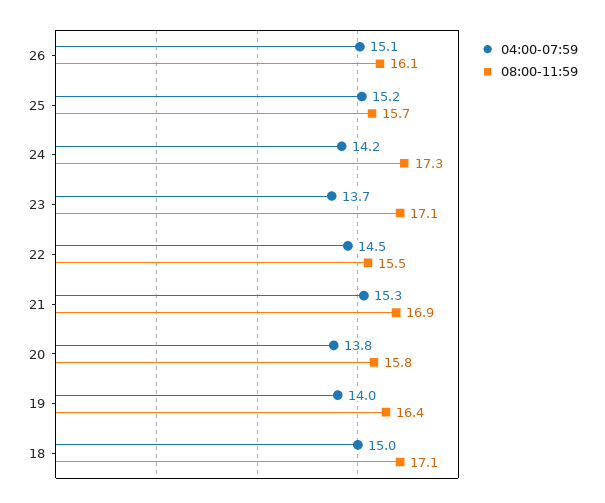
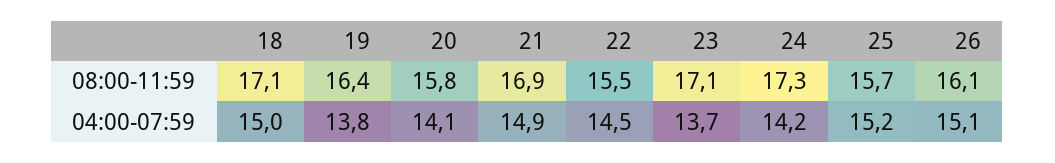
  {
    "04:00-07:59": {
      "26": 15.1,
      "25": 15.2,
      "24": 14.2,
      "23": 13.7,
      "22": 14.5,
-     "21": 15.3,
+     "21": 14.9,
-     "20": 13.8,
+     "20": 14.1,
-     "19": 14,
+     "19": 13.8,
      "18": 15
    },
    "08:00-11:59": {
      "26": 16.1,
      "25": 15.7,
      "24": 17.3,
      "23": 17.1,
      "22": 15.5,
      "21": 16.9,
      "20": 15.8,
      "19": 16.4,
      "18": 17.1
    }
  }

